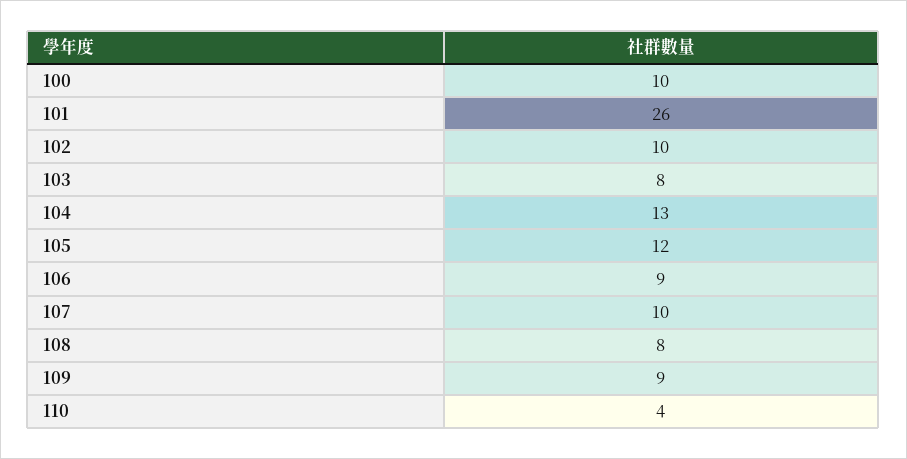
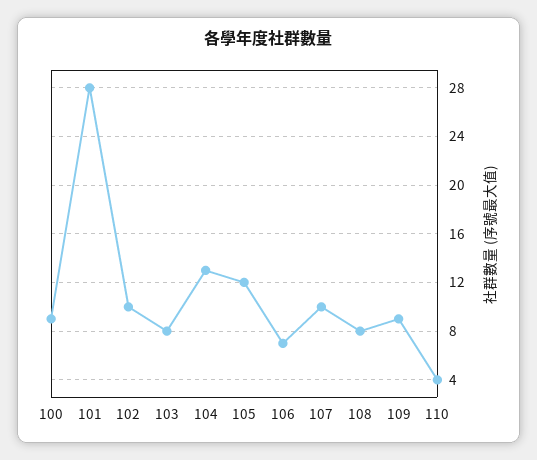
  {
-   "100": 10,
+   "100": 9,
-   "101": 26,
+   "101": 28,
    "102": 10,
    "103": 8,
    "104": 13,
    "105": 12,
-   "106": 9,
+   "106": 7,
    "107": 10,
    "108": 8,
    "109": 9,
    "110": 4
  }

